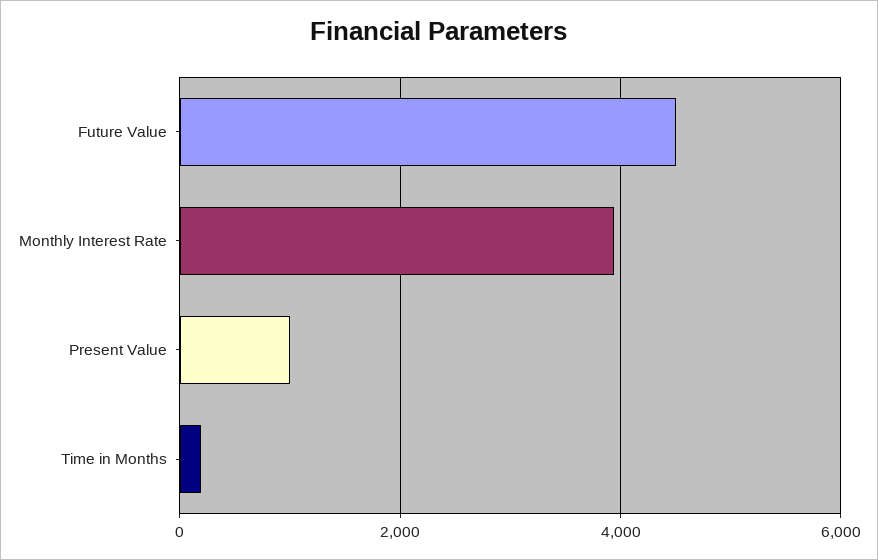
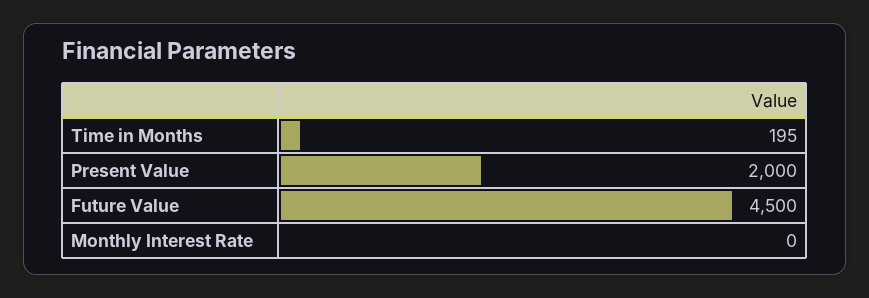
  {
    "Future Value": 4500,
-   "Monthly Interest Rate": 4000,
+   "Monthly Interest Rate": 0,
-   "Present Value": 1000,
+   "Present Value": 2000,
    "Time in Months": 195
  }

